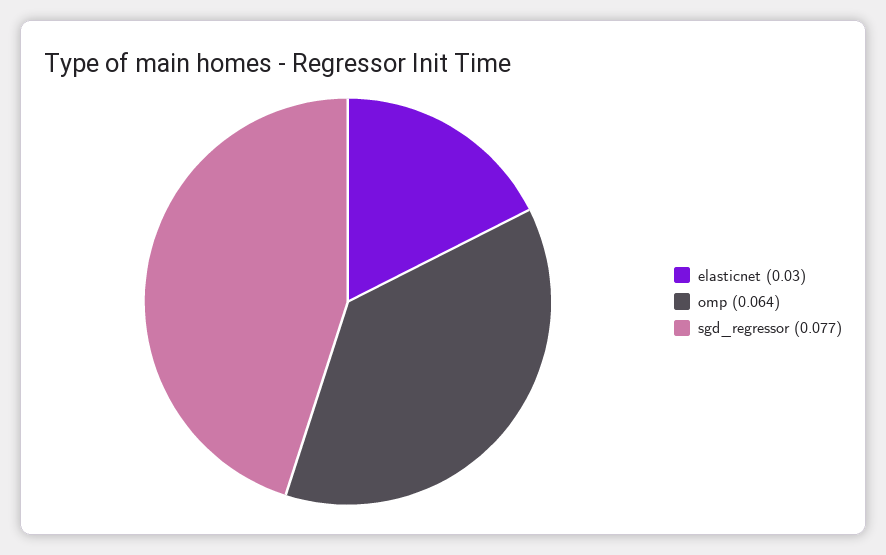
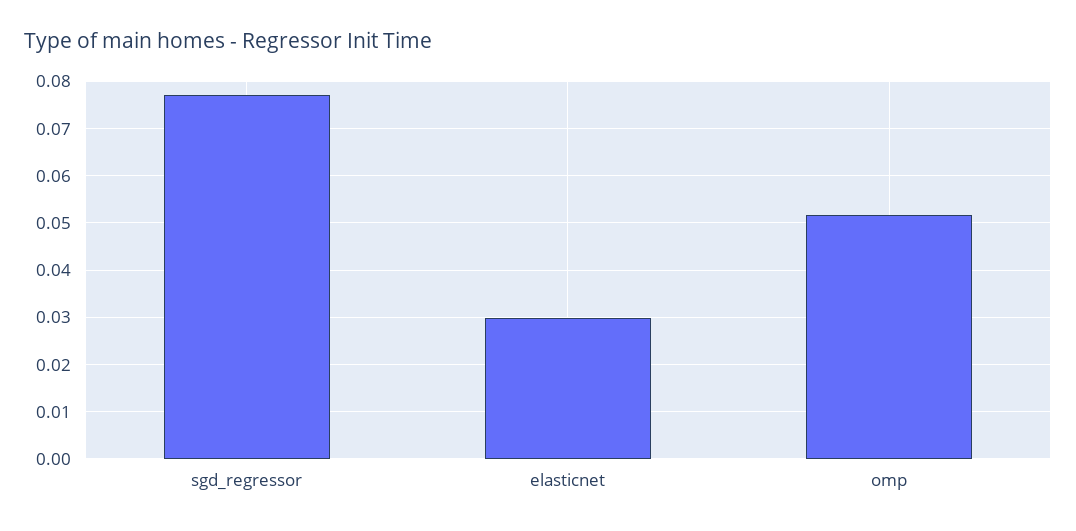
  {
    "elasticnet": 0.03,
-   "omp": 0.064,
+   "omp": 0.052,
    "sgd_regressor": 0.077
  }

